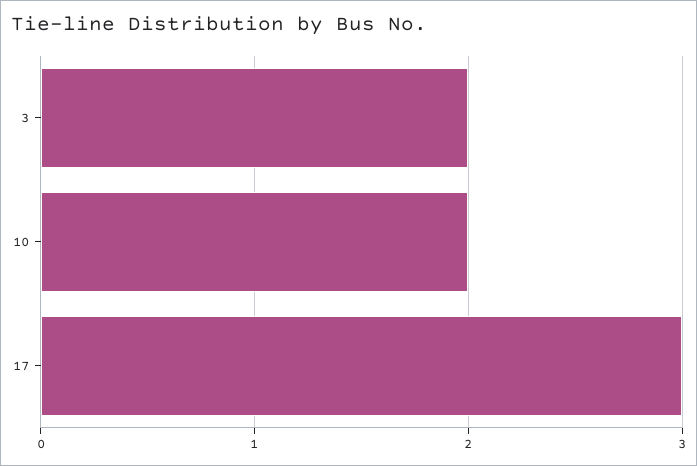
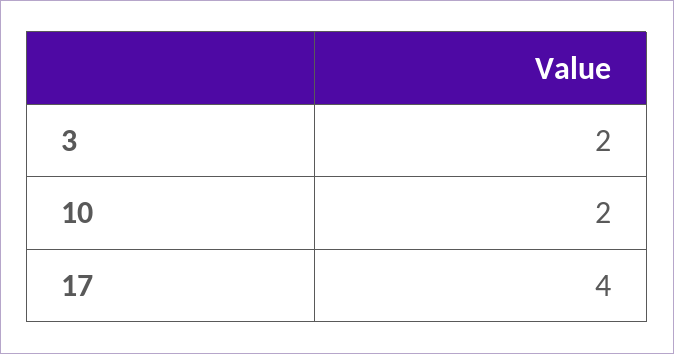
  {
    "3": 2,
    "10": 2,
-   "17": 3
+   "17": 4
  }

